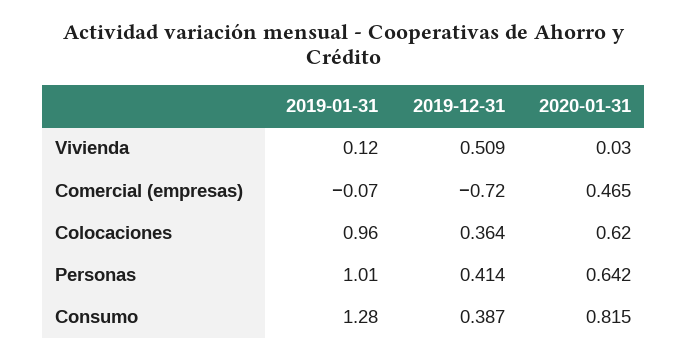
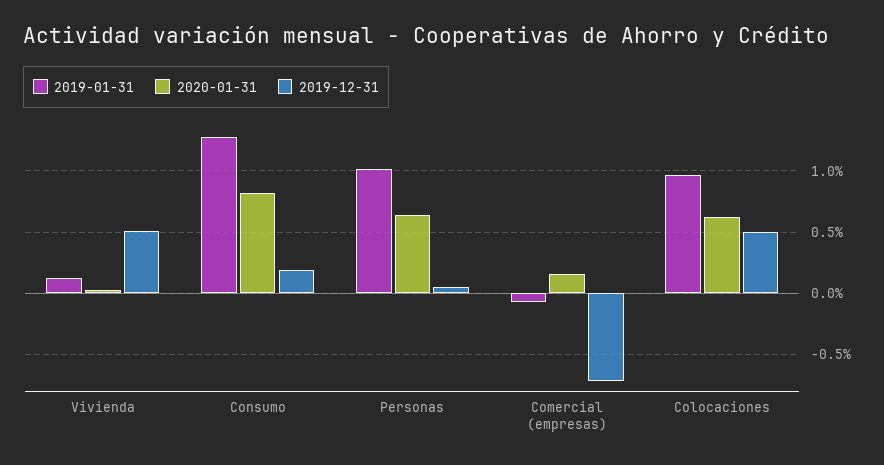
  {
    "2019-01-31": {
      "Vivienda": 0.12,
      "Comercial (empresas)": -0.07,
      "Colocaciones": 0.96,
      "Personas": 1.01,
      "Consumo": 1.28
    },
    "2019-12-31": {
      "Vivienda": 0.509,
      "Comercial (empresas)": -0.72,
-     "Colocaciones": 0.364,
+     "Colocaciones": 0.5,
-     "Personas": 0.414,
+     "Personas": 0.05,
-     "Consumo": 0.387
+     "Consumo": 0.2
    },
    "2020-01-31": {
      "Vivienda": 0.03,
-     "Comercial (empresas)": 0.465,
+     "Comercial (empresas)": 0.15,
      "Colocaciones": 0.62,
      "Personas": 0.642,
      "Consumo": 0.815
    }
  }

